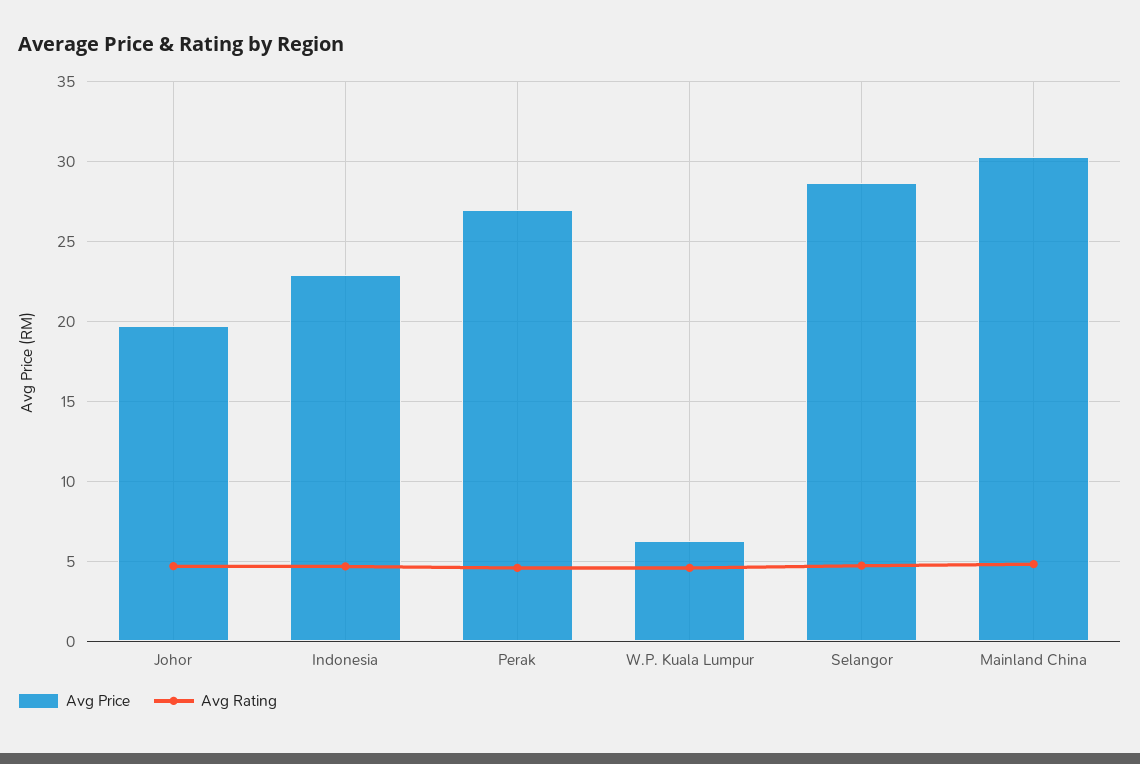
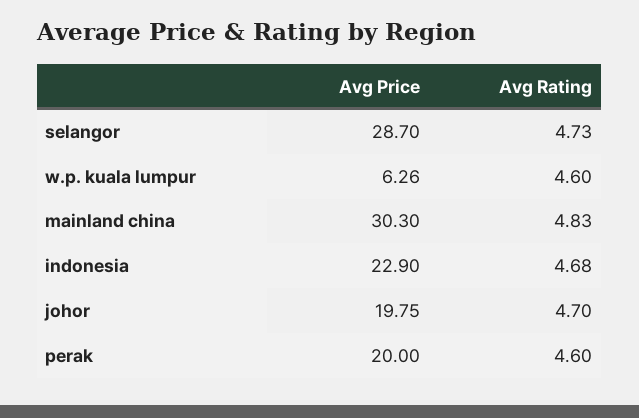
  {
    "Avg Price": {
      "Johor": 19.75,
      "Indonesia": 22.9,
-     "Perak": 27,
+     "Perak": 20,
      "W.P. Kuala Lumpur": 6.26,
      "Selangor": 28.7,
      "Mainland China": 30.3
    },
    "Avg Rating": {
      "Johor": 4.7,
      "Indonesia": 4.68,
      "Perak": 4.6,
      "W.P. Kuala Lumpur": 4.6,
      "Selangor": 4.73,
      "Mainland China": 4.83
    }
  }

